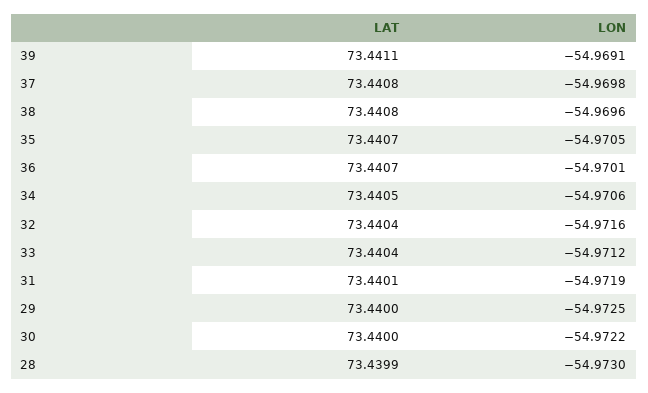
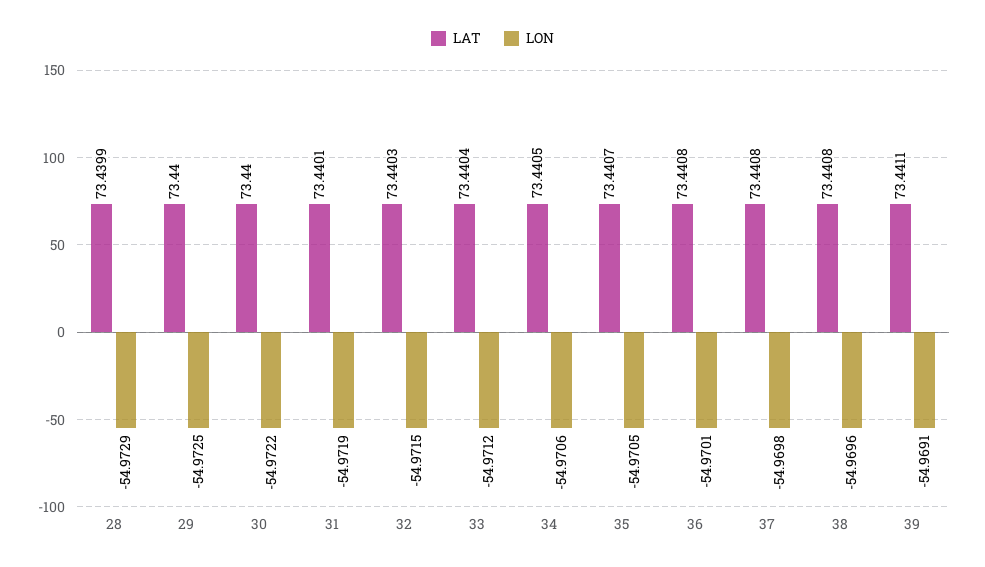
  {
    "LAT": {
      "39": 73.4411,
      "37": 73.4408,
      "38": 73.4408,
      "35": 73.4407,
-     "36": 73.4407,
+     "36": 73.4408,
      "34": 73.4405,
-     "32": 73.4404,
+     "32": 73.4403,
      "33": 73.4404,
      "31": 73.4401,
      "29": 73.44,
      "30": 73.44,
      "28": 73.4399
    },
    "LON": {
      "39": -54.9691,
      "37": -54.9698,
      "38": -54.9696,
      "35": -54.9705,
      "36": -54.9701,
      "34": -54.9706,
-     "32": -54.9716,
+     "32": -54.9715,
      "33": -54.9712,
      "31": -54.9719,
      "29": -54.9725,
      "30": -54.9722,
-     "28": -54.973
+     "28": -54.9729
    }
  }

